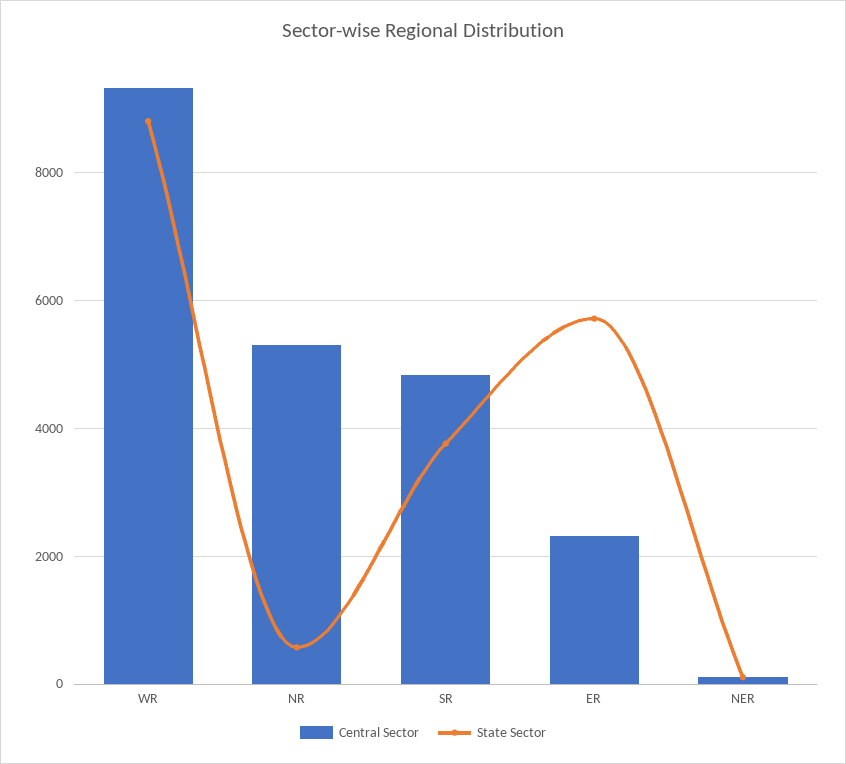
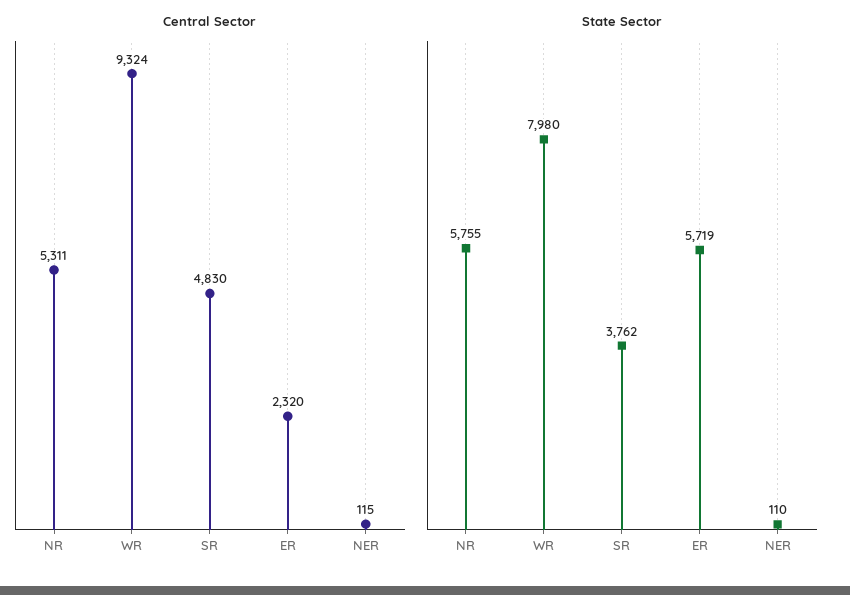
  {
    "Central Sector": {
      "WR": 9324,
      "NR": 5311,
      "SR": 4830,
      "ER": 2320,
      "NER": 115
    },
    "State Sector": {
-     "WR": 8800,
+     "WR": 7980,
-     "NR": 600,
+     "NR": 5755,
      "SR": 3762,
      "ER": 5719,
      "NER": 110
    }
  }

